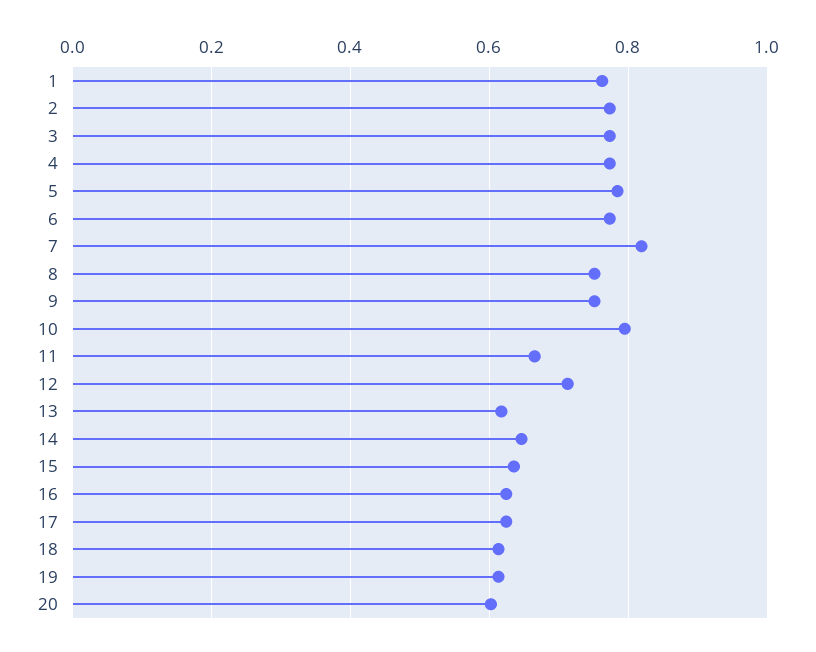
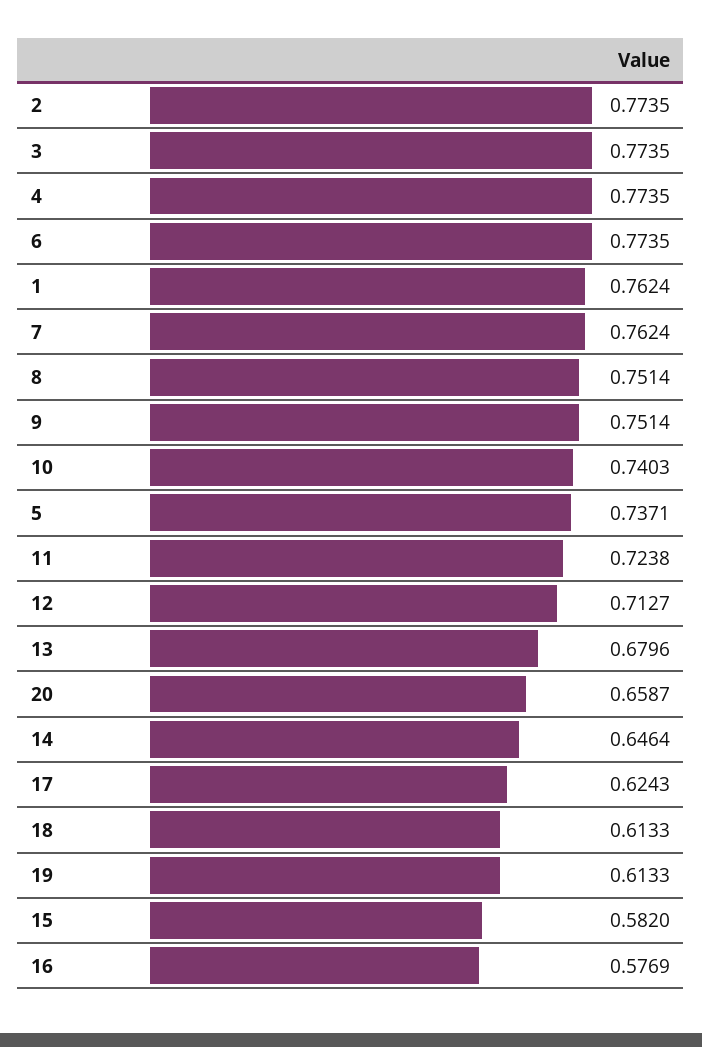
  {
    "1": 0.7624,
    "2": 0.7735,
    "3": 0.7735,
    "4": 0.7735,
-   "5": 0.78,
+   "5": 0.7371,
    "6": 0.7735,
-   "7": 0.82,
+   "7": 0.7624,
    "8": 0.7514,
    "9": 0.7514,
-   "10": 0.8,
+   "10": 0.7403,
-   "11": 0.66,
+   "11": 0.7238,
    "12": 0.7127,
-   "13": 0.62,
+   "13": 0.6796,
    "14": 0.6464,
-   "15": 0.64,
+   "15": 0.582,
-   "16": 0.62,
+   "16": 0.5769,
    "17": 0.6243,
    "18": 0.6133,
    "19": 0.6133,
-   "20": 0.6
+   "20": 0.6587
  }

